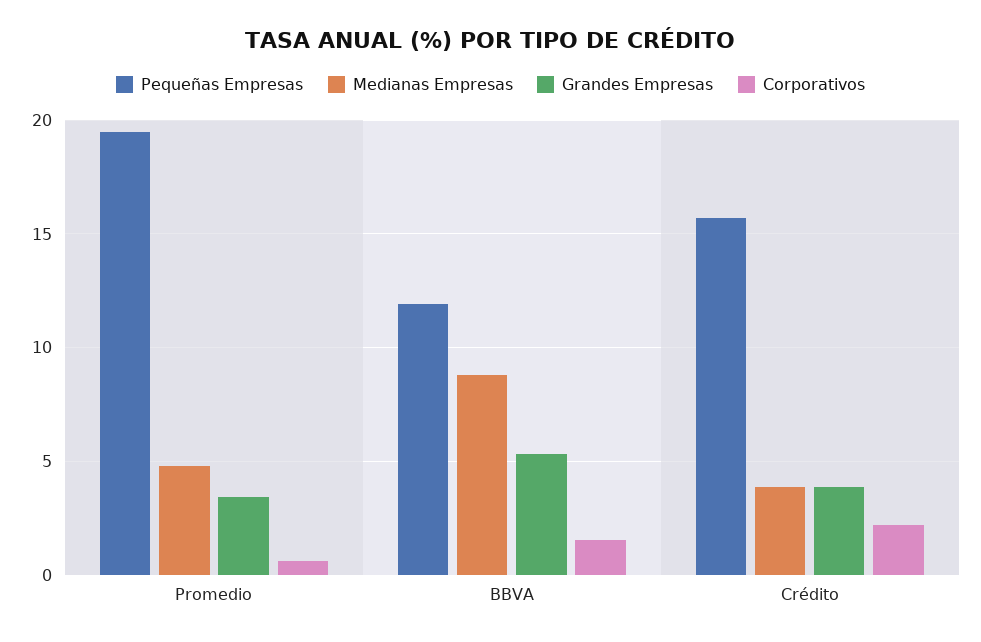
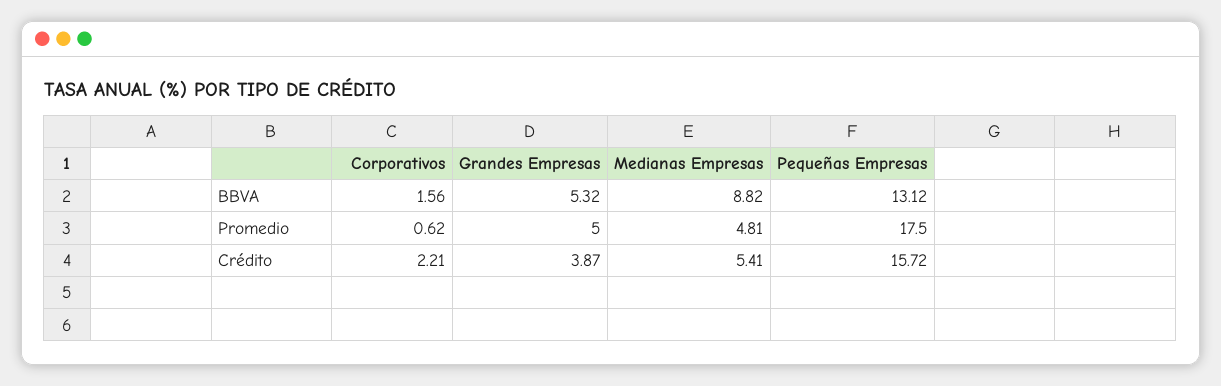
  {
    "Pequeñas Empresas": {
-     "Promedio": 19.5,
+     "Promedio": 17.5,
-     "BBVA": 12,
+     "BBVA": 13.12,
      "Crédito": 15.72
    },
    "Medianas Empresas": {
      "Promedio": 4.81,
      "BBVA": 8.82,
-     "Crédito": 4
+     "Crédito": 5.41
    },
    "Grandes Empresas": {
-     "Promedio": 3.5,
+     "Promedio": 5,
      "BBVA": 5.32,
      "Crédito": 3.87
    },
    "Corporativos": {
      "Promedio": 0.62,
      "BBVA": 1.56,
      "Crédito": 2.21
    }
  }

